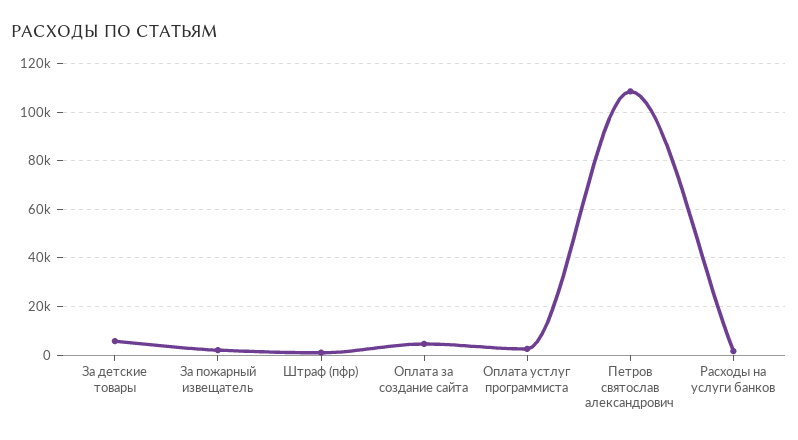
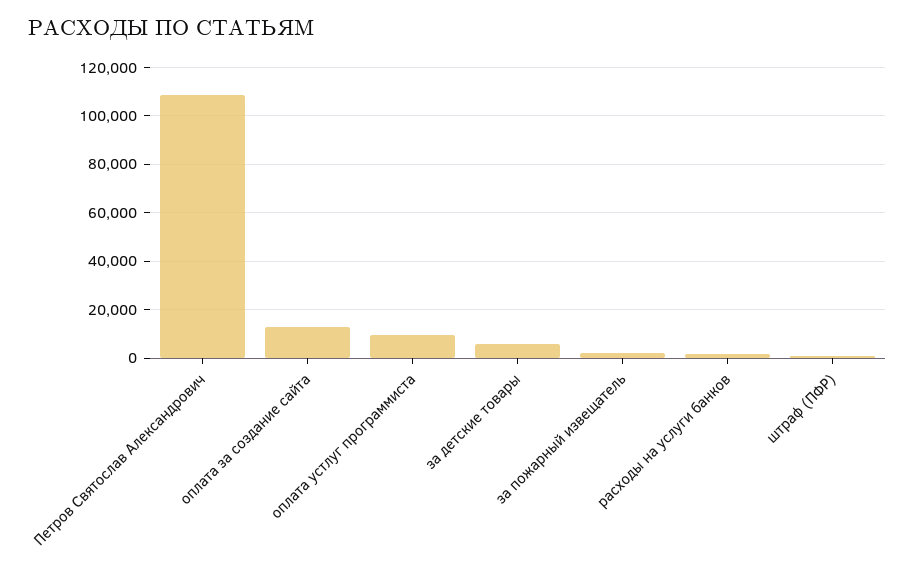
  {
    "За детские товары": 5000,
    "За пожарный извещатель": 2500,
    "Штраф (пфр)": 0,
-   "Оплата за создание сайта": 5000,
+   "Оплата за создание сайта": 12500,
-   "Оплата устлуг программиста": 2500,
+   "Оплата устлуг программиста": 10000,
    "Петров святослав александрович": 107500,
    "Расходы на услуги банков": 2500
  }

